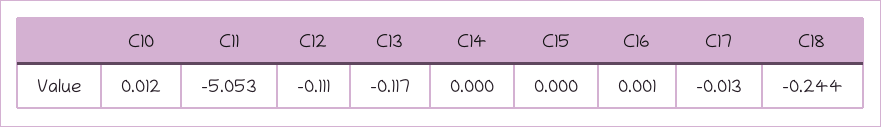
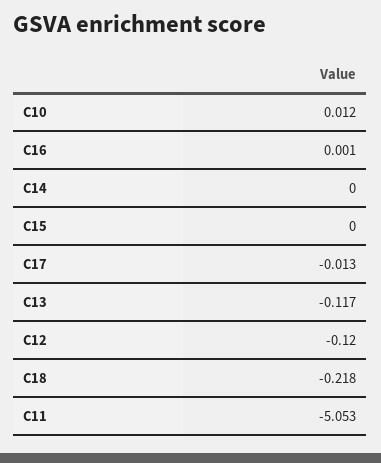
  {
    "C10": 0.012,
    "C11": -5.053,
-   "C12": -0.111,
+   "C12": -0.12,
    "C13": -0.117,
    "C14": 0,
    "C15": 0,
    "C16": 0.001,
    "C17": -0.013,
-   "C18": -0.244
+   "C18": -0.218
  }

